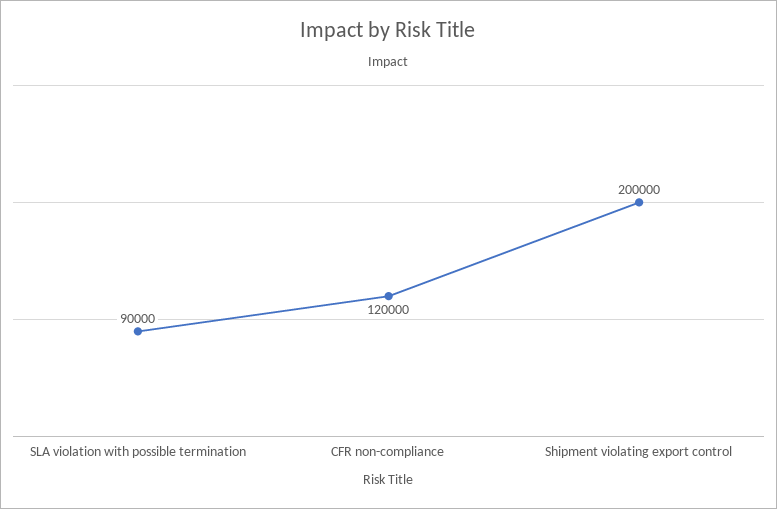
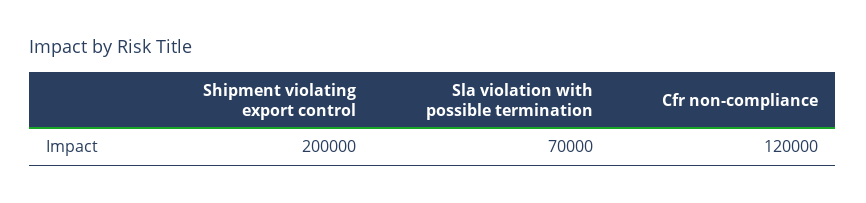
  {
-   "SLA violation with possible termination": 90000,
+   "SLA violation with possible termination": 70000,
    "CFR non-compliance": 120000,
    "Shipment violating export control": 200000
  }

